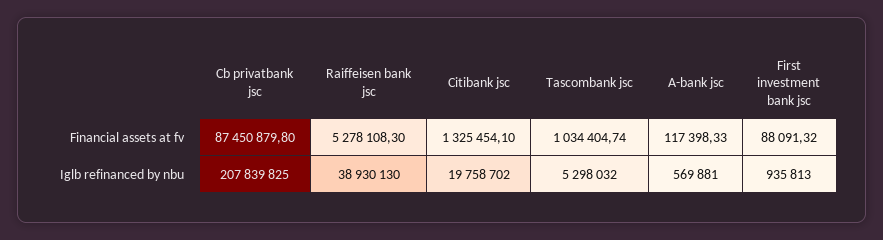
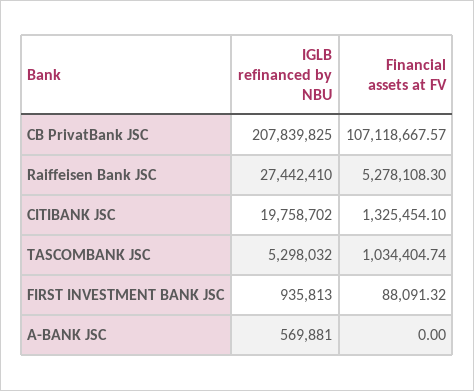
  {
    "Cb privatbank jsc": {
-     "Financial assets at fv": 87450879.8,
+     "Financial assets at fv": 107118667.57,
      "Iglb refinanced by nbu": 207839825
    },
    "Raiffeisen bank jsc": {
      "Financial assets at fv": 5278108.3,
-     "Iglb refinanced by nbu": 38930130
+     "Iglb refinanced by nbu": 27442410
    },
    "Citibank jsc": {
      "Financial assets at fv": 1325454.1,
      "Iglb refinanced by nbu": 19758702
    },
    "Tascombank jsc": {
      "Financial assets at fv": 1034404.74,
      "Iglb refinanced by nbu": 5298032
    },
    "A-bank jsc": {
-     "Financial assets at fv": 117398.33,
+     "Financial assets at fv": 0,
      "Iglb refinanced by nbu": 569881
    },
    "First investment bank jsc": {
      "Financial assets at fv": 88091.32,
      "Iglb refinanced by nbu": 935813
    }
  }

